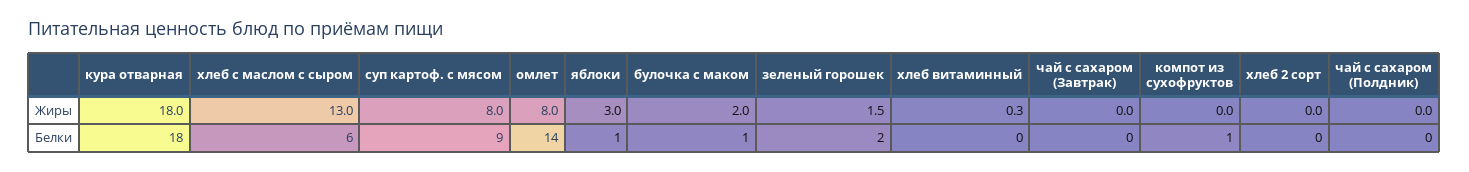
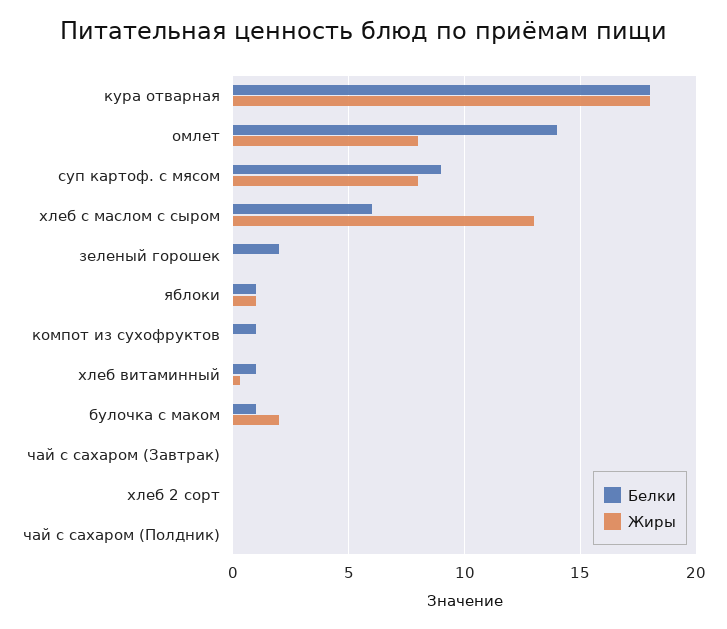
  {
    "Жиры": {
      "кура отварная": 18,
      "хлеб с маслом с сыром": 13,
      "суп картоф. с мясом": 8,
      "омлет": 8,
-     "яблоки": 3,
+     "яблоки": 1,
      "булочка с маком": 2,
-     "зеленый горошек": 1.5,
+     "зеленый горошек": 0,
      "хлеб витаминный": 0.3,
      "чай с сахаром (Завтрак)": 0,
      "компот из сухофруктов": 0,
      "хлеб 2 сорт": 0,
      "чай с сахаром (Полдник)": 0
    },
    "Белки": {
      "кура отварная": 18,
      "хлеб с маслом с сыром": 6,
      "суп картоф. с мясом": 9,
      "омлет": 14,
      "яблоки": 1,
      "булочка с маком": 1,
      "зеленый горошек": 2,
-     "хлеб витаминный": 0,
+     "хлеб витаминный": 1,
      "чай с сахаром (Завтрак)": 0,
      "компот из сухофруктов": 1,
      "хлеб 2 сорт": 0,
      "чай с сахаром (Полдник)": 0
    }
  }

